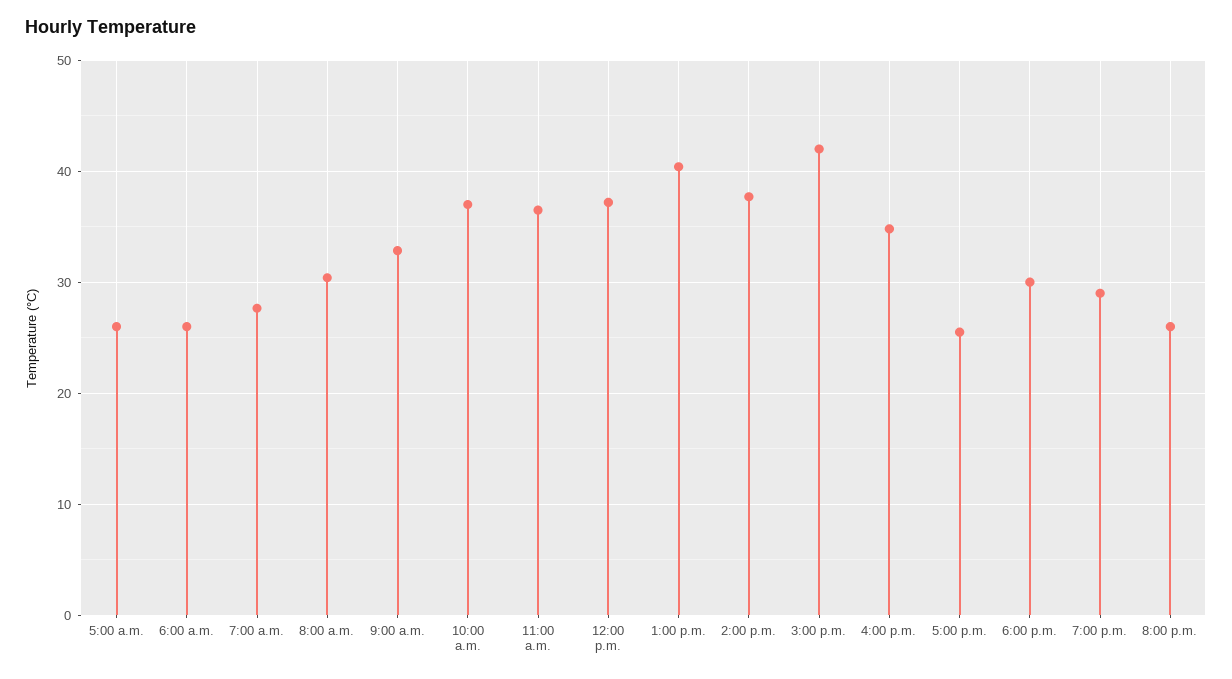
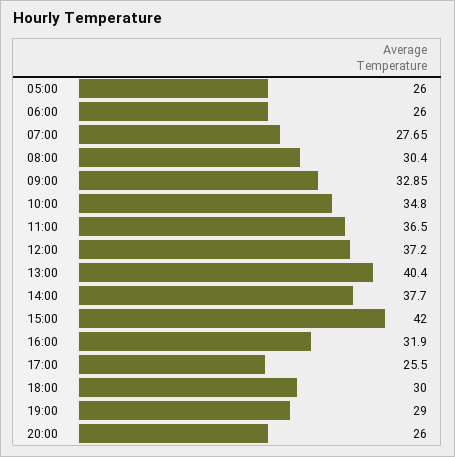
  {
    "5:00 a.m.": 26,
    "6:00 a.m.": 26,
    "7:00 a.m.": 27.65,
    "8:00 a.m.": 30.4,
    "9:00 a.m.": 32.85,
-   "10:00 a.m.": 37,
+   "10:00 a.m.": 34.8,
    "11:00 a.m.": 36.5,
    "12:00 p.m.": 37.2,
    "1:00 p.m.": 40.4,
    "2:00 p.m.": 37.7,
    "3:00 p.m.": 42,
-   "4:00 p.m.": 35,
+   "4:00 p.m.": 31.9,
    "5:00 p.m.": 25.5,
    "6:00 p.m.": 30,
    "7:00 p.m.": 29,
    "8:00 p.m.": 26
  }

